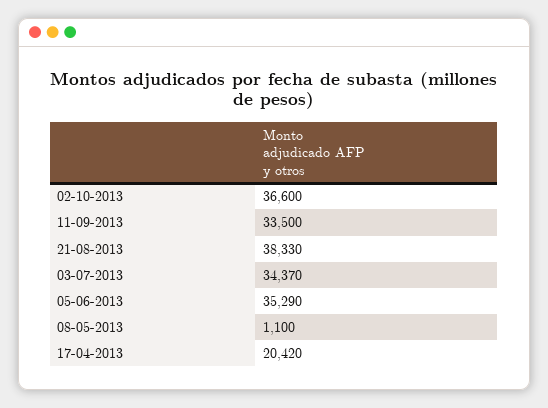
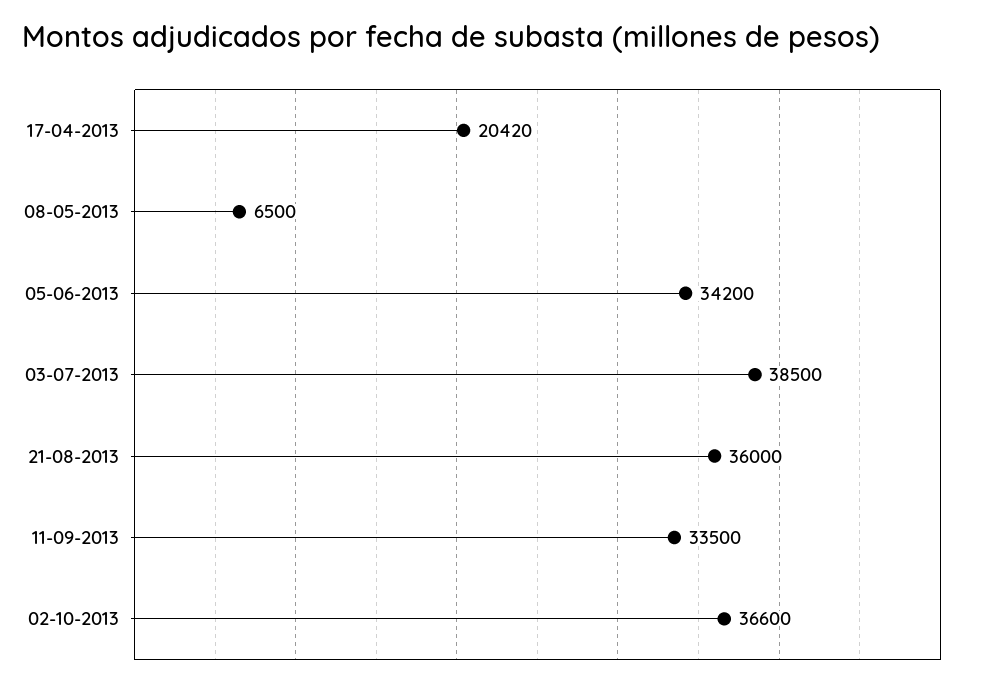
  {
    "02-10-2013": 36600,
    "11-09-2013": 33500,
-   "21-08-2013": 38330,
+   "21-08-2013": 36000,
-   "03-07-2013": 34370,
+   "03-07-2013": 38500,
-   "05-06-2013": 35290,
+   "05-06-2013": 34200,
-   "08-05-2013": 1100,
+   "08-05-2013": 6500,
    "17-04-2013": 20420
  }

